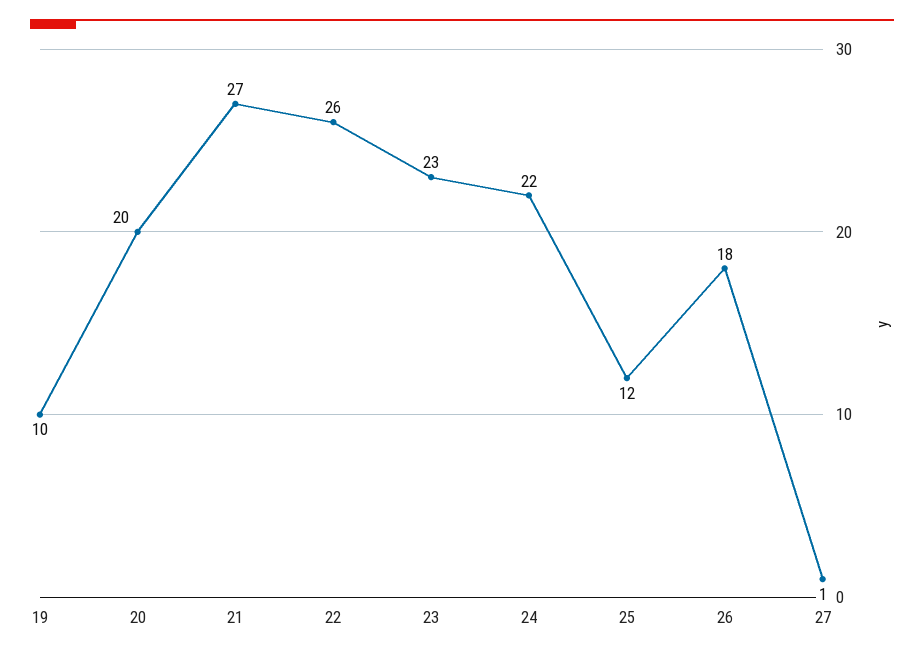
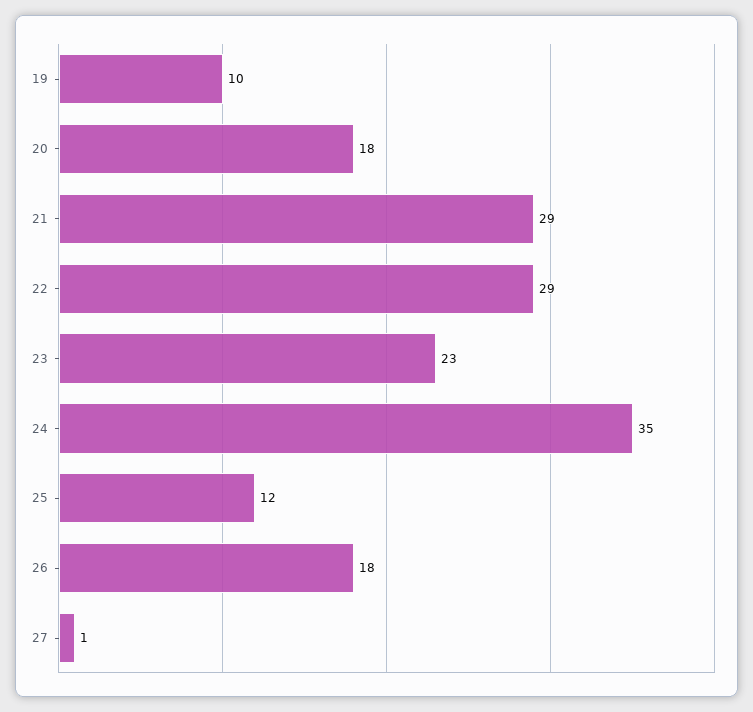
  {
    "19": 10,
-   "20": 20,
+   "20": 18,
-   "21": 27,
+   "21": 29,
-   "22": 26,
+   "22": 29,
    "23": 23,
-   "24": 22,
+   "24": 35,
    "25": 12,
    "26": 18,
    "27": 1
  }

